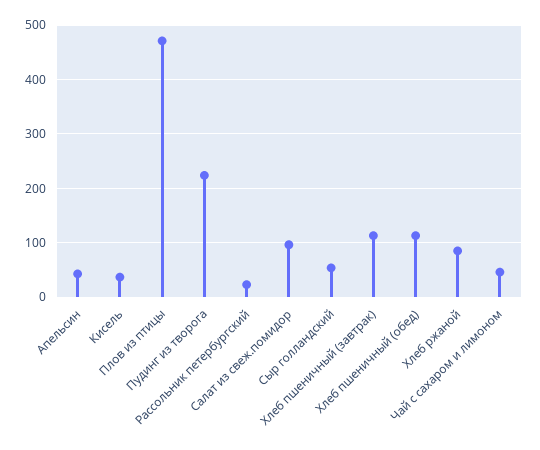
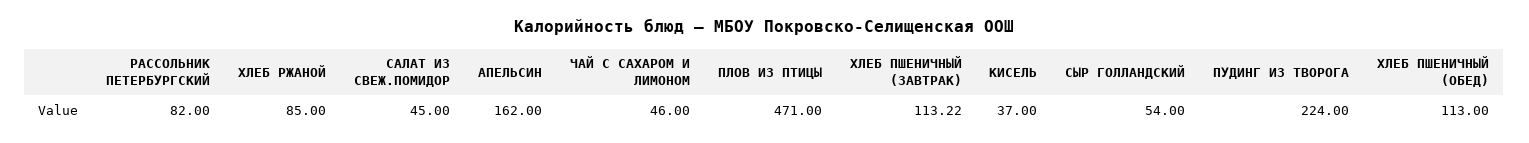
  {
-   "Апельсин": 40,
+   "Апельсин": 162,
    "Кисель": 37,
    "Плов из птицы": 471,
    "Пудинг из творога": 224,
-   "Рассольник петербургский": 20,
+   "Рассольник петербургский": 82,
-   "Салат из свеж.помидор": 100,
+   "Салат из свеж.помидор": 45,
    "Сыр голландский": 54,
    "Хлеб пшеничный (завтрак)": 113.22,
    "Хлеб пшеничный (обед)": 113,
    "Хлеб ржаной": 85,
    "Чай с сахаром и лимоном": 46
  }

